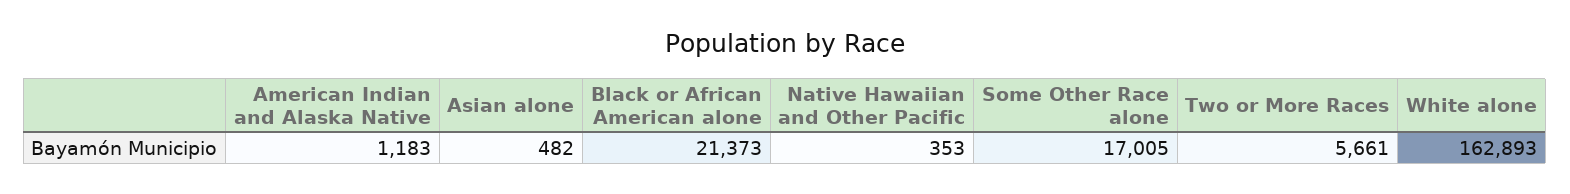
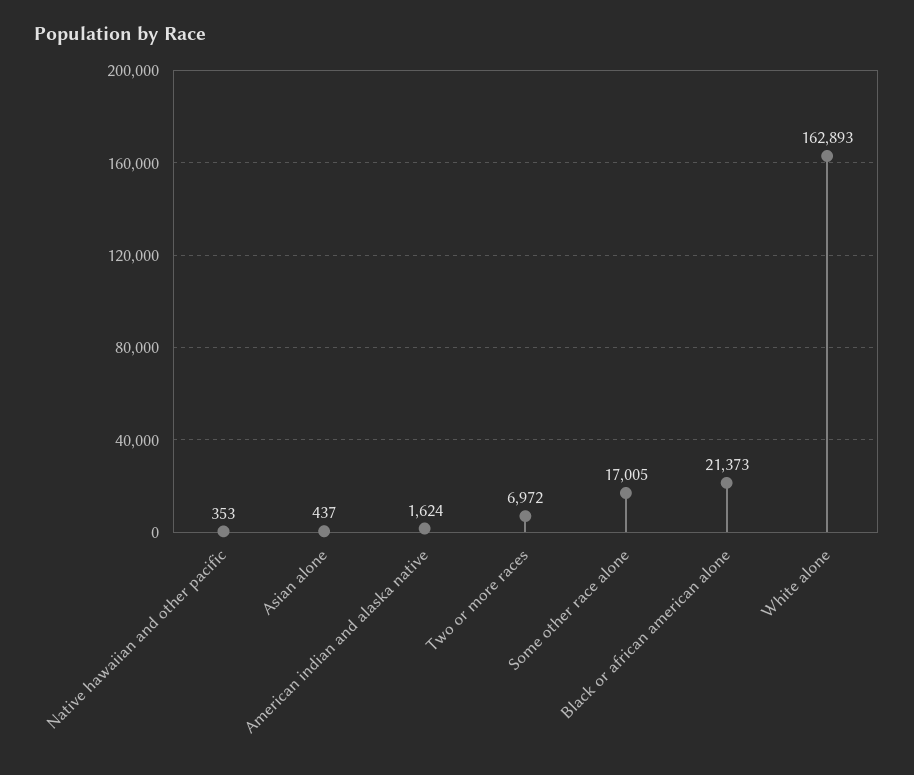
  {
-   "American Indian and Alaska Native": 1183,
+   "American Indian and Alaska Native": 1624,
-   "Asian alone": 482,
+   "Asian alone": 437,
    "Black or African American alone": 21373,
    "Native Hawaiian and Other Pacific": 353,
    "Some Other Race alone": 17005,
-   "Two or More Races": 5661,
+   "Two or More Races": 6972,
    "White alone": 162893
  }

